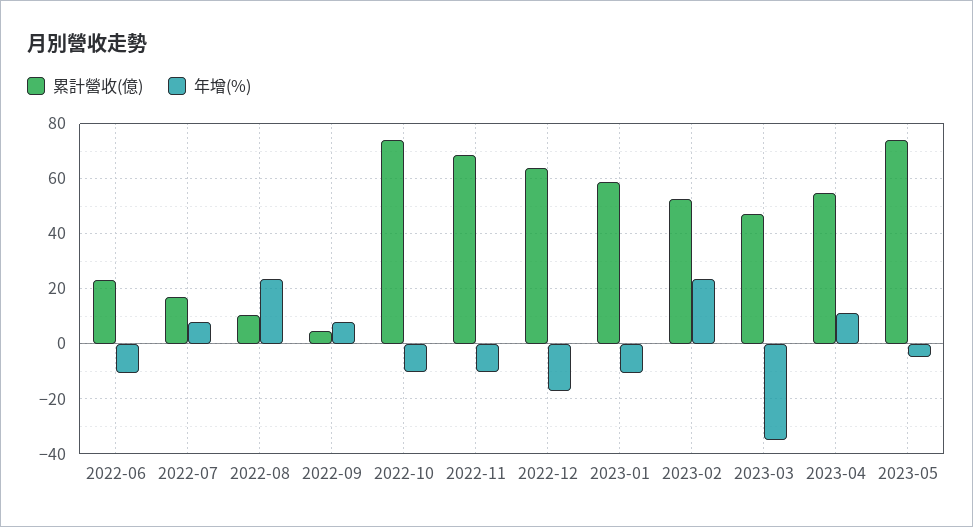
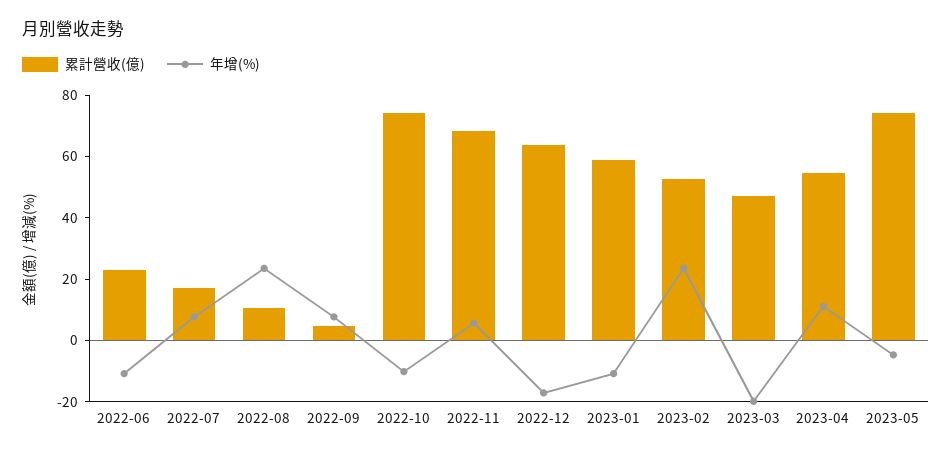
  {
    "累計營收(億)": {
      "2022-06": 22.5,
      "2022-07": 17.5,
      "2022-08": 10,
      "2022-09": 5,
      "2022-10": 75,
      "2022-11": 67.5,
      "2022-12": 65,
      "2023-01": 60,
      "2023-02": 52.5,
      "2023-03": 47.5,
      "2023-04": 55,
      "2023-05": 75
    },
    "年增(%)": {
      "2022-06": -10,
      "2022-07": 7.5,
      "2022-08": 22.5,
      "2022-09": 7.5,
      "2022-10": -10,
-     "2022-11": -10,
+     "2022-11": 5,
      "2022-12": -17.5,
      "2023-01": -10,
      "2023-02": 22.5,
-     "2023-03": -35,
+     "2023-03": -20,
      "2023-04": 10,
      "2023-05": -5
    }
  }

